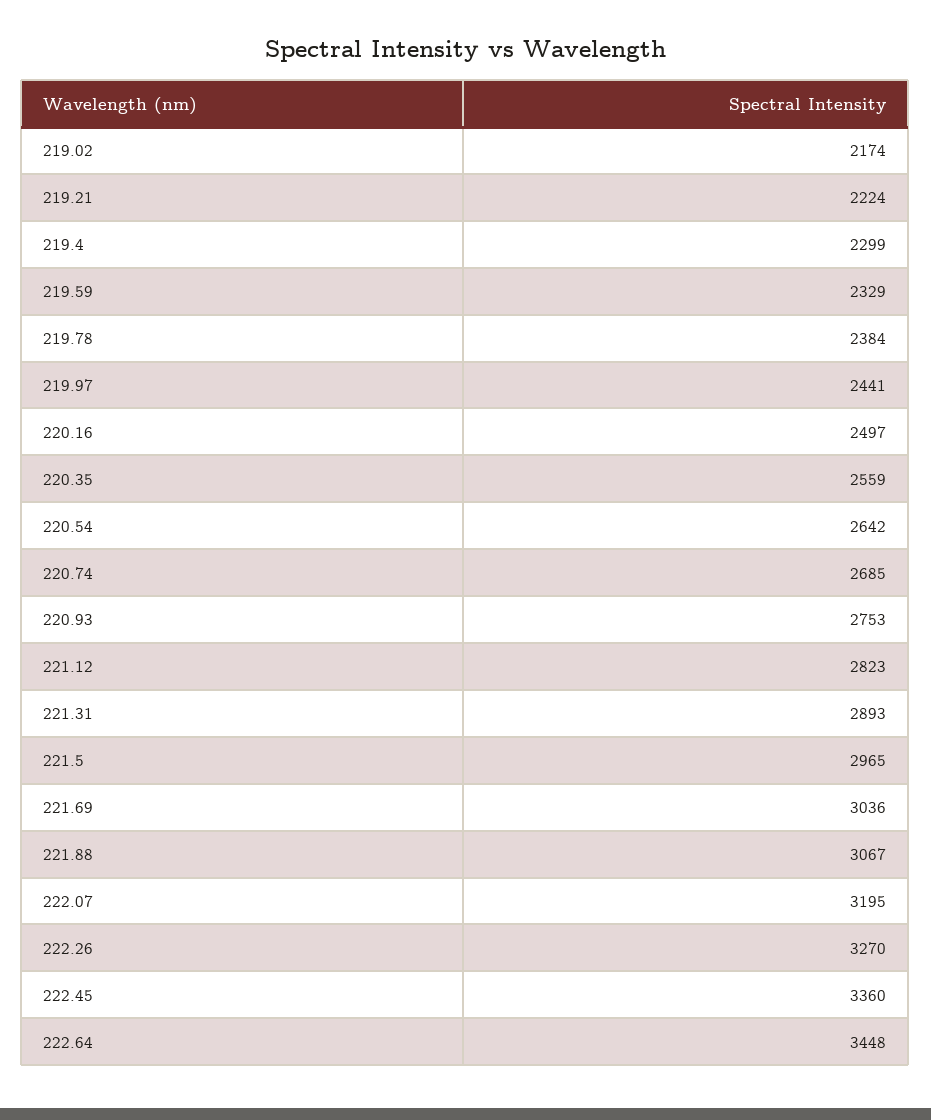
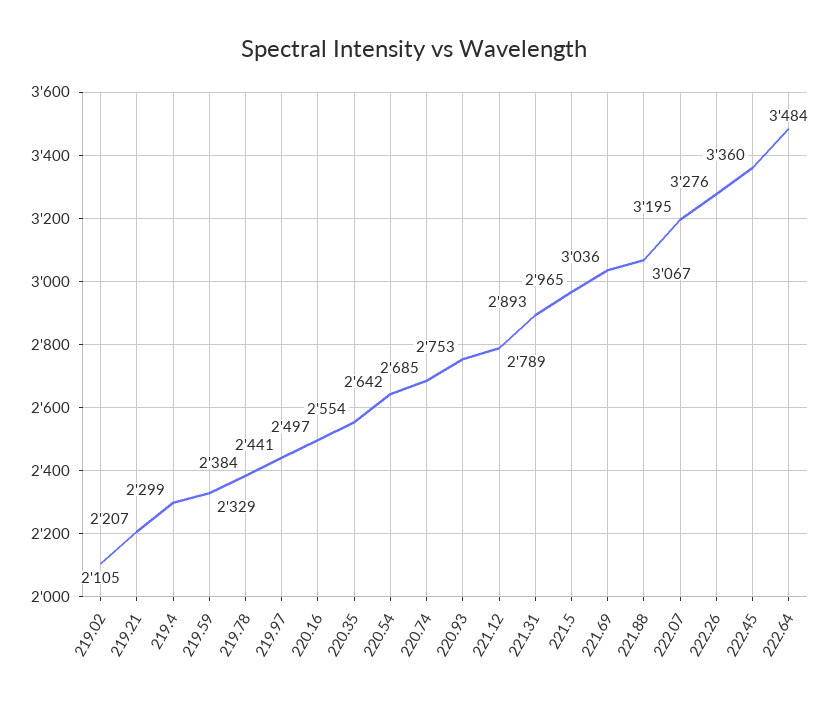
  {
-   "219.02": 2174,
+   "219.02": 2105,
-   "219.21": 2224,
+   "219.21": 2207,
    "219.4": 2299,
    "219.59": 2329,
    "219.78": 2384,
    "219.97": 2441,
    "220.16": 2497,
-   "220.35": 2559,
+   "220.35": 2554,
    "220.54": 2642,
    "220.74": 2685,
    "220.93": 2753,
-   "221.12": 2823,
+   "221.12": 2789,
    "221.31": 2893,
    "221.5": 2965,
    "221.69": 3036,
    "221.88": 3067,
    "222.07": 3195,
-   "222.26": 3270,
+   "222.26": 3276,
    "222.45": 3360,
-   "222.64": 3448
+   "222.64": 3484
  }

